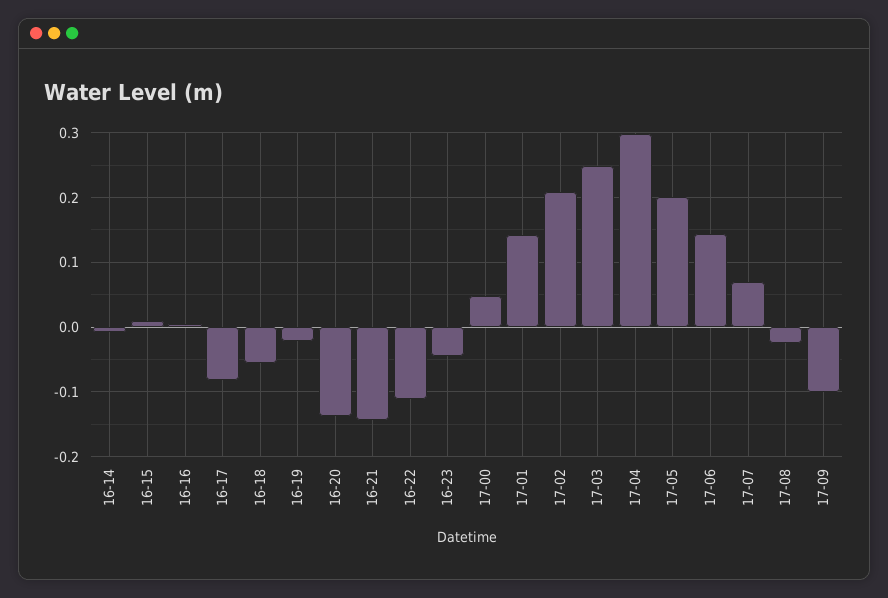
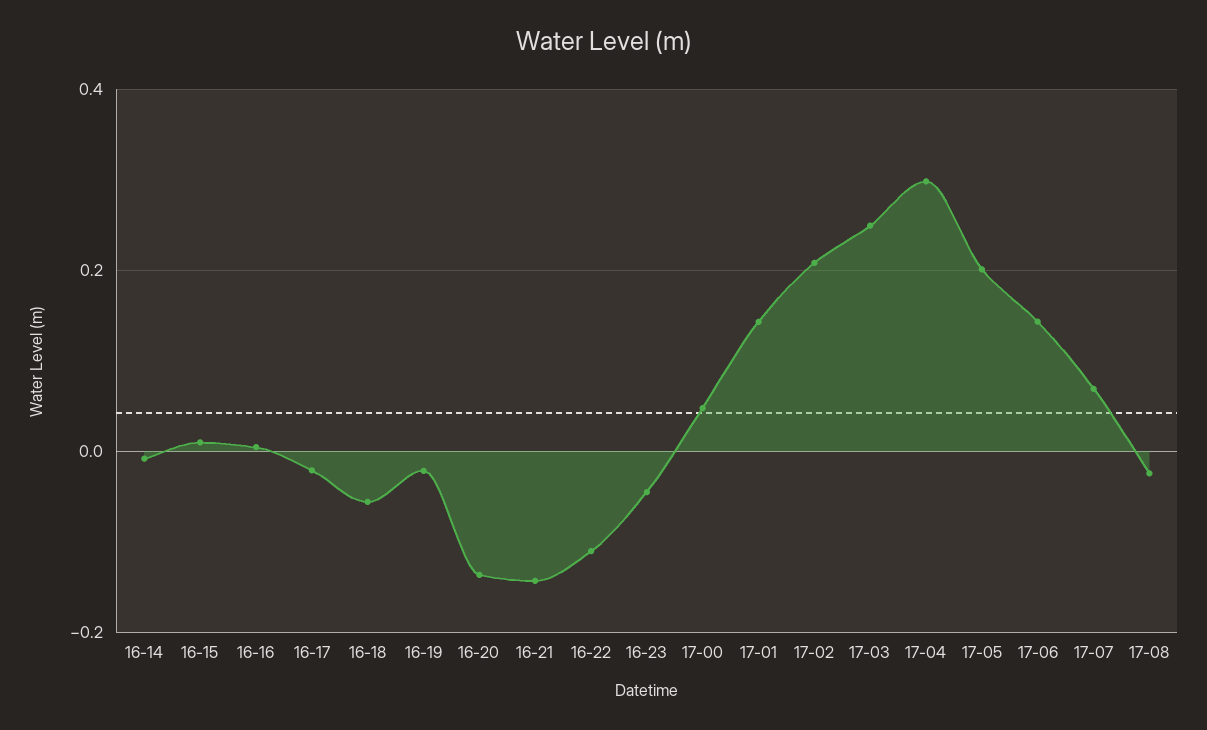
  {
    "16-14": -0.01,
    "16-15": 0.01,
    "16-16": 0,
-   "16-17": -0.08,
+   "16-17": -0.02,
    "16-18": -0.06,
    "16-19": -0.02,
    "16-20": -0.14,
    "16-21": -0.14,
    "16-22": -0.11,
    "16-23": -0.05,
    "17-00": 0.05,
    "17-01": 0.14,
    "17-02": 0.21,
    "17-03": 0.25,
    "17-04": 0.3,
    "17-05": 0.2,
    "17-06": 0.14,
    "17-07": 0.07,
-   "17-08": -0.02,
+   "17-08": -0.02
-   "17-09": -0.1
  }

